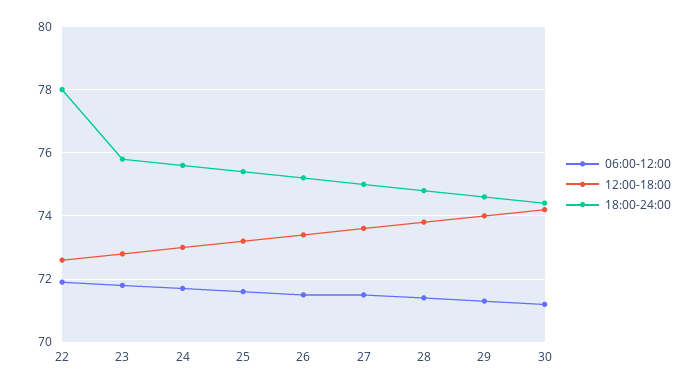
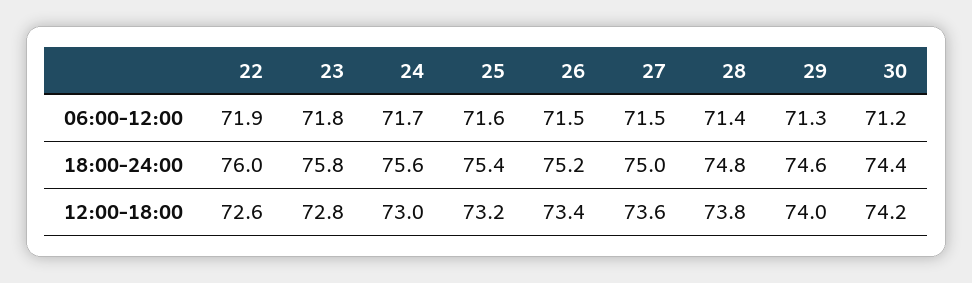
  {
    "06:00-12:00": {
      "22": 71.9,
      "23": 71.8,
      "24": 71.7,
      "25": 71.6,
      "26": 71.5,
      "27": 71.5,
      "28": 71.4,
      "29": 71.3,
      "30": 71.2
    },
    "12:00-18:00": {
      "22": 72.6,
      "23": 72.8,
      "24": 73,
      "25": 73.2,
      "26": 73.4,
      "27": 73.6,
      "28": 73.8,
      "29": 74,
      "30": 74.2
    },
    "18:00-24:00": {
-     "22": 78,
+     "22": 76,
      "23": 75.8,
      "24": 75.6,
      "25": 75.4,
      "26": 75.2,
      "27": 75,
      "28": 74.8,
      "29": 74.6,
      "30": 74.4
    }
  }

